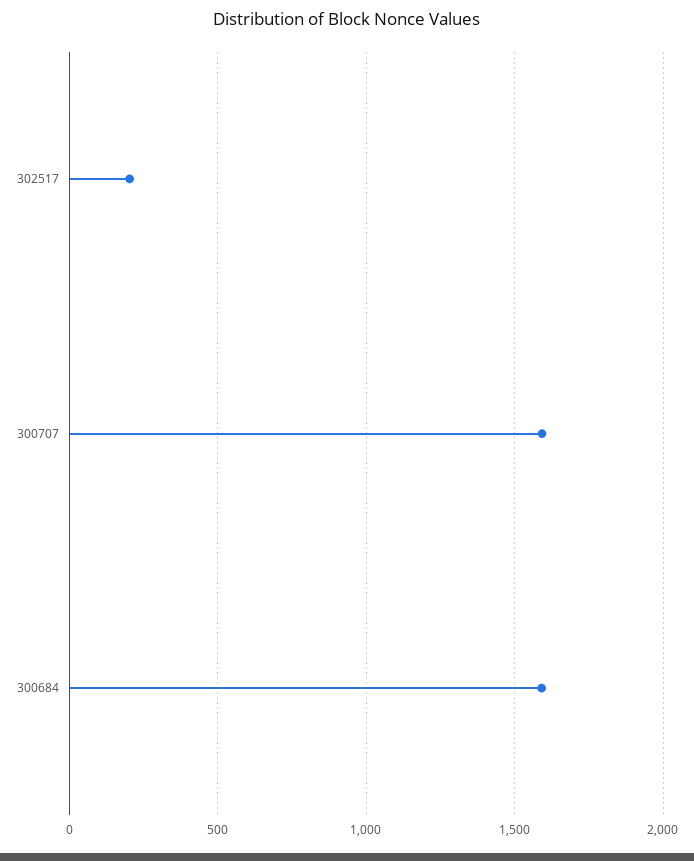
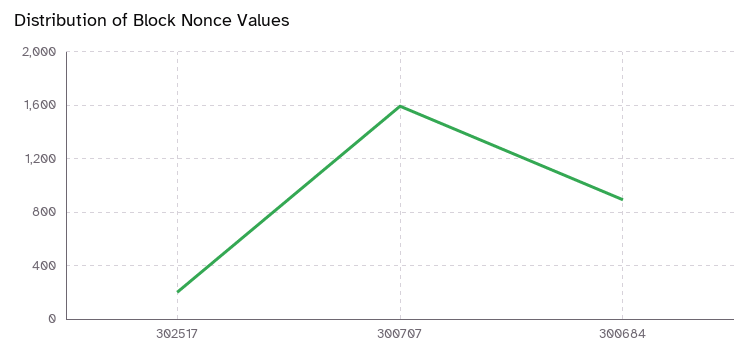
  {
    "302517": 200,
    "300707": 1600,
-   "300684": 1600
+   "300684": 900
  }

